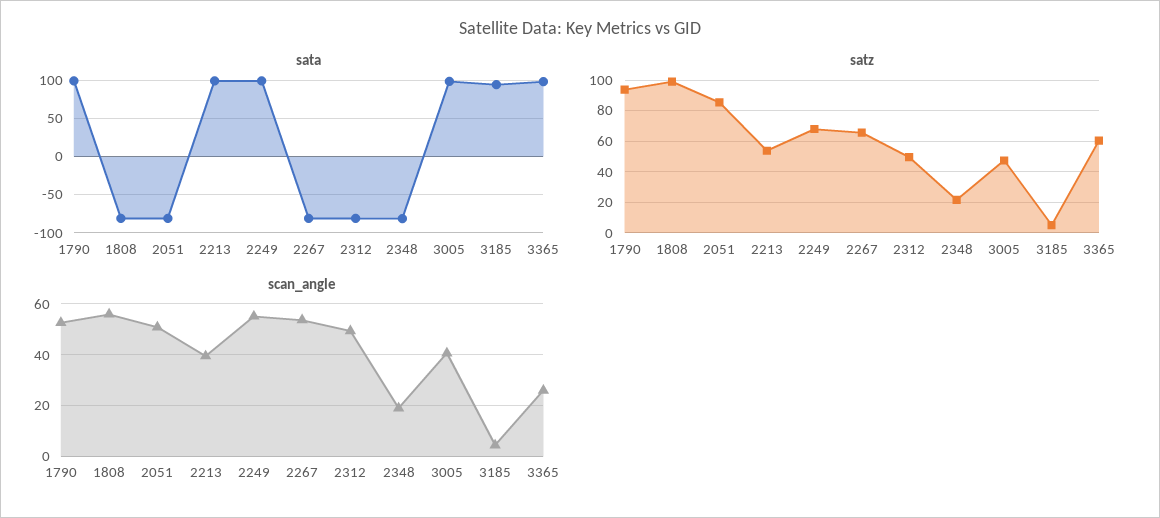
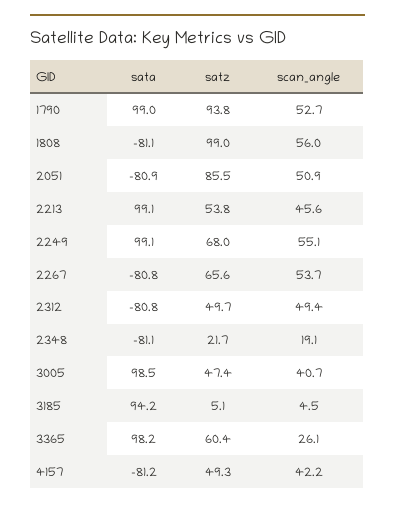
  {
    "sata": {
      "1790": 99,
      "1808": -81.1,
      "2051": -80.9,
      "2213": 99.1,
      "2249": 99.1,
      "2267": -80.8,
      "2312": -80.8,
      "2348": -81.1,
      "3005": 98.5,
      "3185": 94.2,
-     "3365": 98.2
+     "3365": 98.2,
+     "4157": -81.2
    },
    "satz": {
      "1790": 93.8,
      "1808": 99,
      "2051": 85.5,
      "2213": 53.8,
      "2249": 68,
      "2267": 65.6,
      "2312": 49.7,
      "2348": 21.7,
      "3005": 47.4,
      "3185": 5.1,
-     "3365": 60.4
+     "3365": 60.4,
+     "4157": 49.3
    },
    "scan_angle": {
      "1790": 52.7,
      "1808": 56,
      "2051": 50.9,
-     "2213": 40,
+     "2213": 45.6,
      "2249": 55.1,
      "2267": 53.7,
      "2312": 49.4,
      "2348": 19.1,
      "3005": 40.7,
      "3185": 4.5,
-     "3365": 26.1
+     "3365": 26.1,
+     "4157": 42.2
    }
  }

